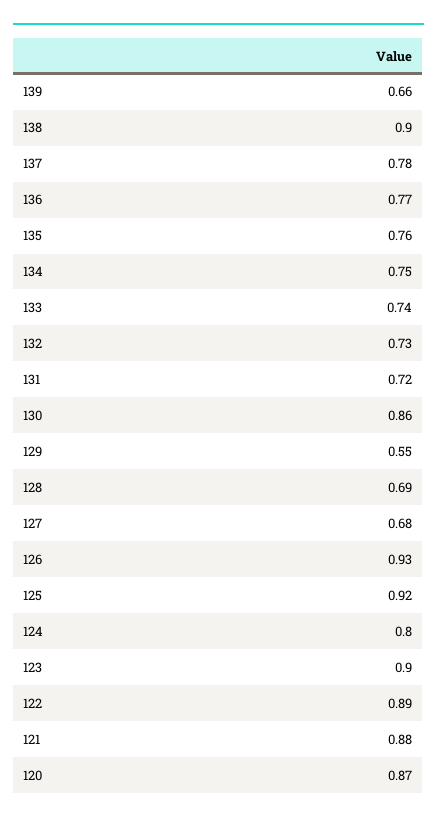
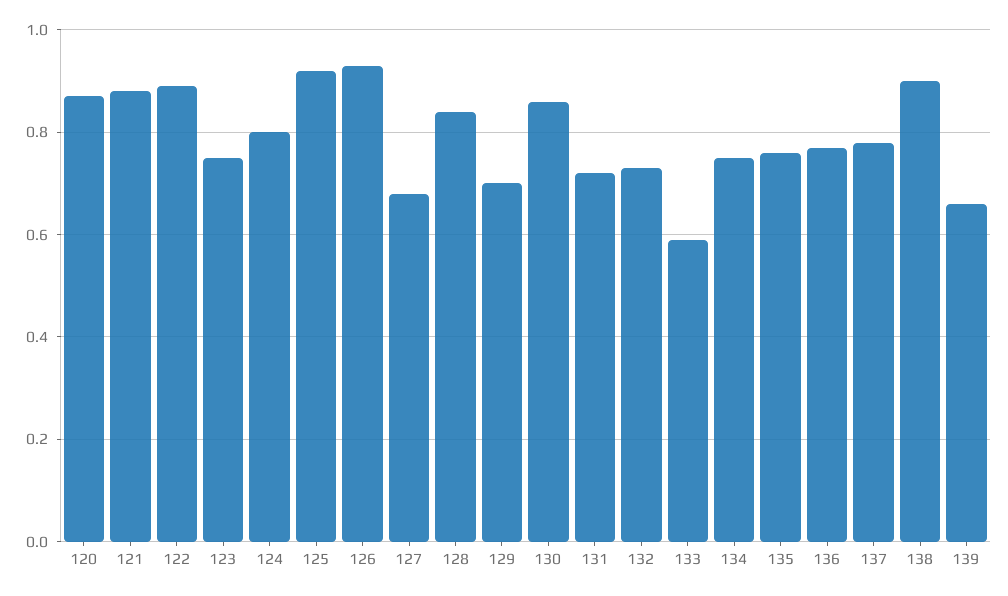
  {
    "139": 0.66,
    "138": 0.9,
    "137": 0.78,
    "136": 0.77,
    "135": 0.76,
    "134": 0.75,
-   "133": 0.74,
+   "133": 0.6,
    "132": 0.73,
    "131": 0.72,
    "130": 0.86,
-   "129": 0.55,
+   "129": 0.7,
-   "128": 0.69,
+   "128": 0.85,
    "127": 0.68,
    "126": 0.93,
    "125": 0.92,
    "124": 0.8,
-   "123": 0.9,
+   "123": 0.75,
    "122": 0.89,
    "121": 0.88,
    "120": 0.87
  }

